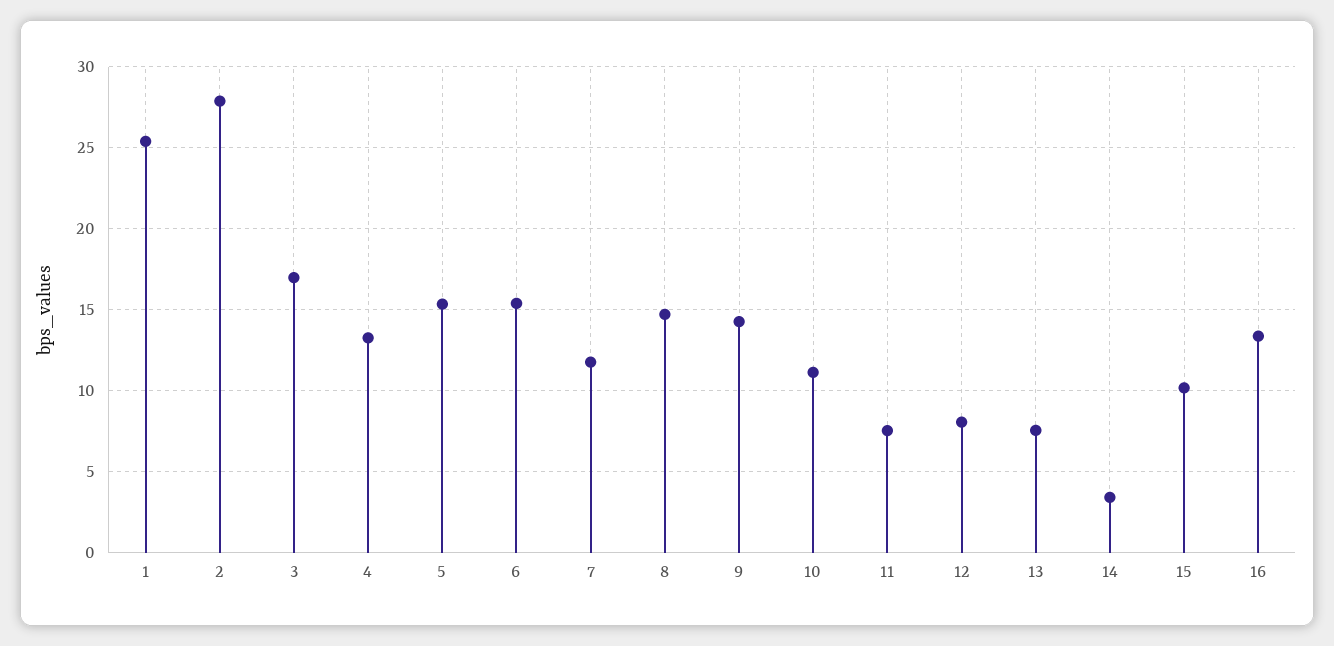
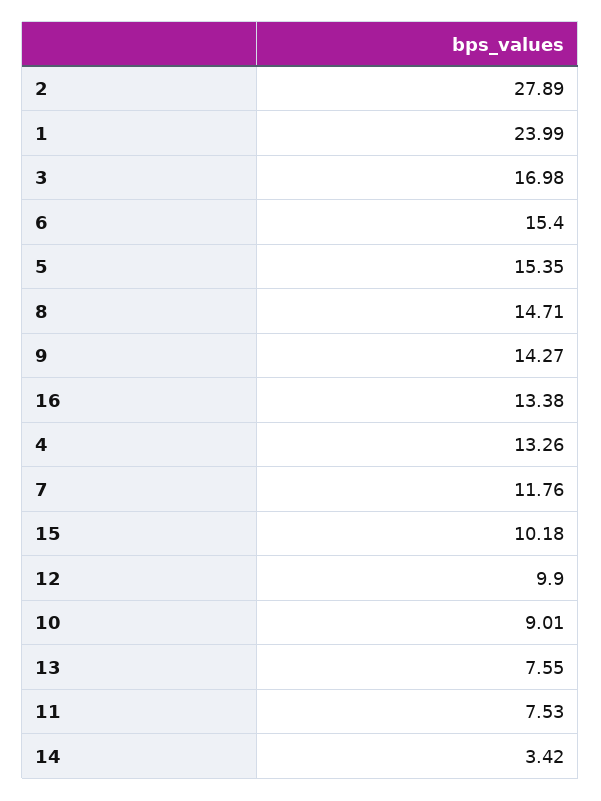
  {
-   "1": 25.5,
+   "1": 23.99,
    "2": 27.89,
    "3": 16.98,
    "4": 13.26,
    "5": 15.35,
    "6": 15.4,
    "7": 11.76,
    "8": 14.71,
    "9": 14.27,
-   "10": 11,
+   "10": 9.01,
    "11": 7.53,
-   "12": 8,
+   "12": 9.9,
    "13": 7.55,
    "14": 3.42,
    "15": 10.18,
    "16": 13.38
  }

